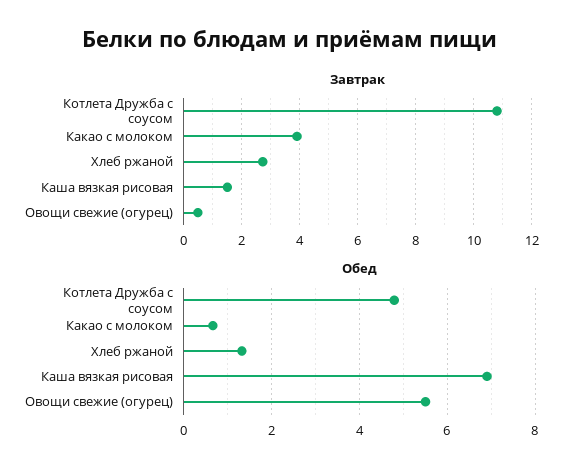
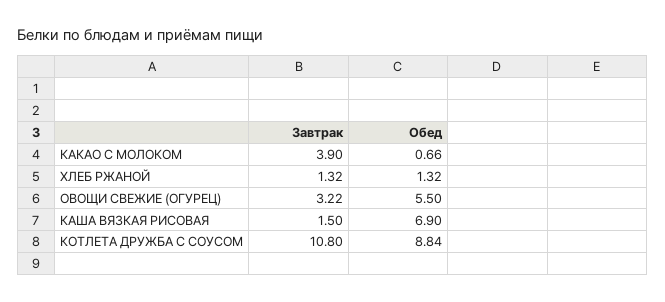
  {
    "Завтрак": {
      "Котлета Дружба с соусом": 10.8,
      "Какао с молоком": 3.9,
-     "Хлеб ржаной": 2.75,
+     "Хлеб ржаной": 1.32,
      "Каша вязкая рисовая": 1.5,
-     "Овощи свежие (огурец)": 0.5
+     "Овощи свежие (огурец)": 3.22
    },
    "Обед": {
-     "Котлета Дружба с соусом": 4.8,
+     "Котлета Дружба с соусом": 8.84,
      "Какао с молоком": 0.66,
      "Хлеб ржаной": 1.32,
      "Каша вязкая рисовая": 6.9,
      "Овощи свежие (огурец)": 5.5
    }
  }

